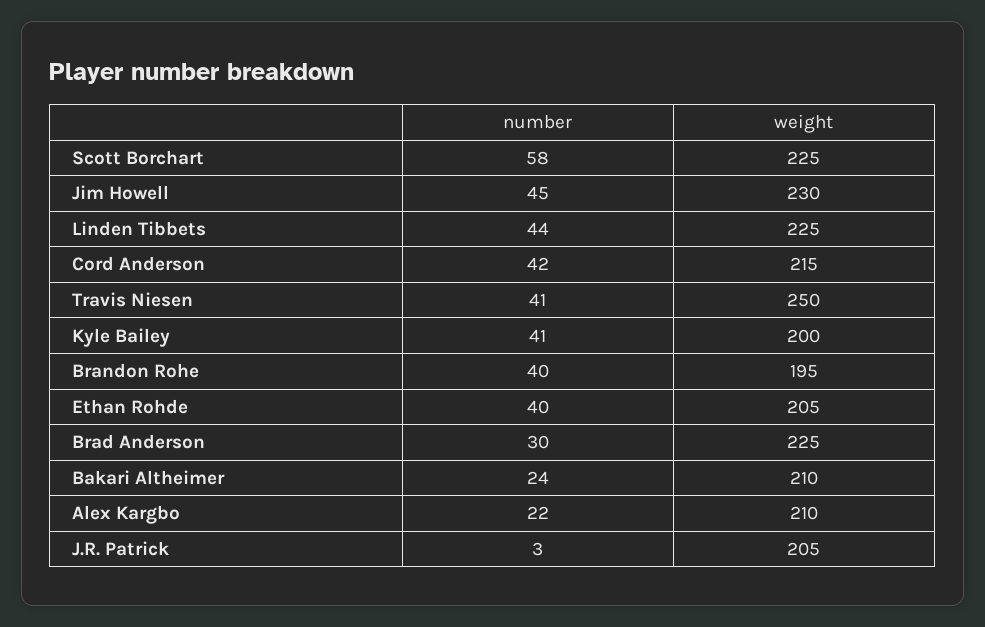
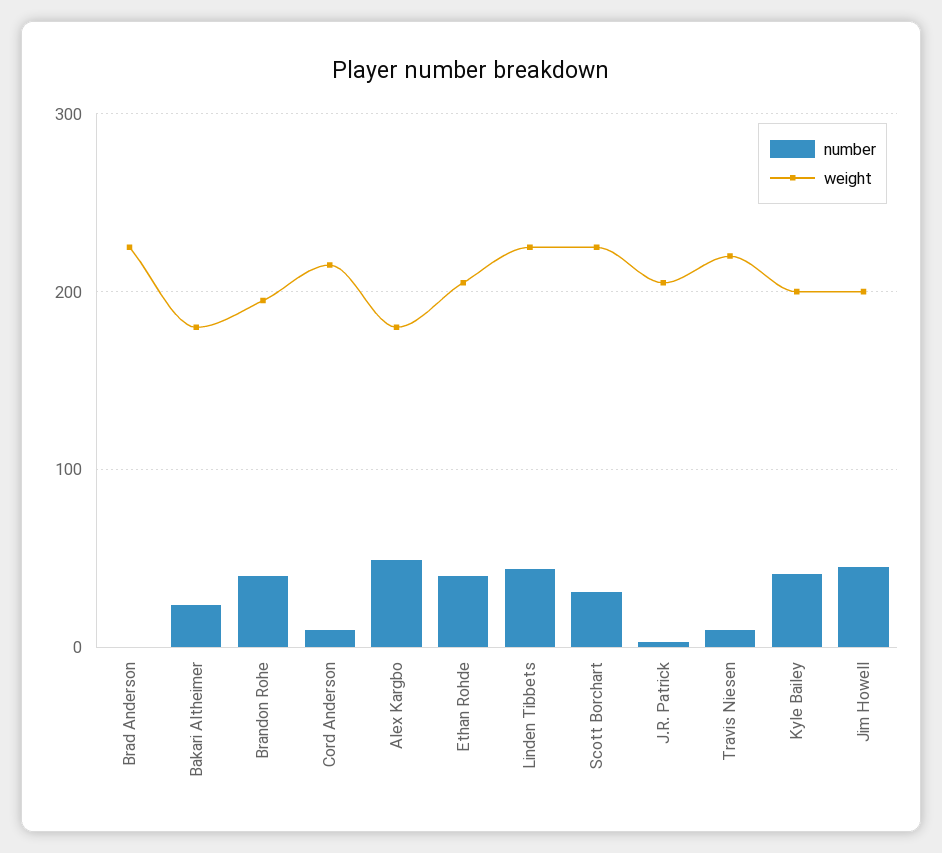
  {
    "number": {
-     "Scott Borchart": 58,
+     "Scott Borchart": 30,
      "Jim Howell": 45,
      "Linden Tibbets": 44,
-     "Cord Anderson": 42,
+     "Cord Anderson": 10,
-     "Travis Niesen": 41,
+     "Travis Niesen": 10,
      "Kyle Bailey": 41,
      "Brandon Rohe": 40,
      "Ethan Rohde": 40,
-     "Brad Anderson": 30,
+     "Brad Anderson": 0,
      "Bakari Altheimer": 24,
-     "Alex Kargbo": 22,
+     "Alex Kargbo": 50,
      "J.R. Patrick": 3
    },
    "weight": {
      "Scott Borchart": 225,
-     "Jim Howell": 230,
+     "Jim Howell": 200,
      "Linden Tibbets": 225,
      "Cord Anderson": 215,
-     "Travis Niesen": 250,
+     "Travis Niesen": 220,
      "Kyle Bailey": 200,
      "Brandon Rohe": 195,
      "Ethan Rohde": 205,
      "Brad Anderson": 225,
-     "Bakari Altheimer": 210,
+     "Bakari Altheimer": 180,
-     "Alex Kargbo": 210,
+     "Alex Kargbo": 180,
      "J.R. Patrick": 205
    }
  }

